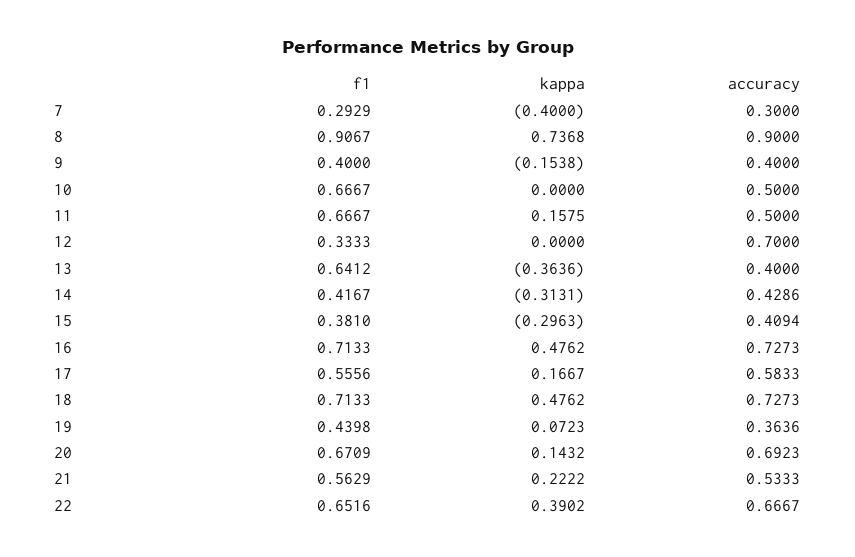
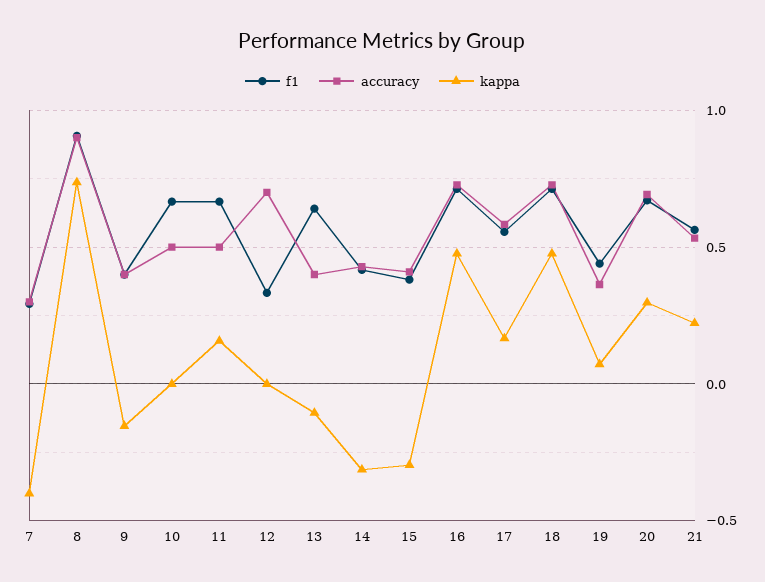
  {
    "f1": {
      "7": 0.2929,
      "8": 0.9067,
      "9": 0.4,
      "10": 0.6667,
      "11": 0.6667,
      "12": 0.3333,
      "13": 0.6412,
      "14": 0.4167,
      "15": 0.381,
      "16": 0.7133,
      "17": 0.5556,
      "18": 0.7133,
      "19": 0.4398,
      "20": 0.6709,
-     "21": 0.5629,
+     "21": 0.5629
-     "22": 0.6516
    },
    "kappa": {
      "7": -0.4,
      "8": 0.7368,
      "9": -0.1538,
      "10": 0,
      "11": 0.1575,
      "12": 0,
-     "13": -0.3636,
+     "13": -0.1,
      "14": -0.3131,
      "15": -0.2963,
      "16": 0.4762,
      "17": 0.1667,
      "18": 0.4762,
      "19": 0.0723,
-     "20": 0.1432,
+     "20": 0.3,
-     "21": 0.2222,
+     "21": 0.2222
-     "22": 0.3902
    },
    "accuracy": {
      "7": 0.3,
      "8": 0.9,
      "9": 0.4,
      "10": 0.5,
      "11": 0.5,
      "12": 0.7,
      "13": 0.4,
      "14": 0.4286,
      "15": 0.4094,
      "16": 0.7273,
      "17": 0.5833,
      "18": 0.7273,
      "19": 0.3636,
      "20": 0.6923,
-     "21": 0.5333,
+     "21": 0.5333
-     "22": 0.6667
    }
  }

